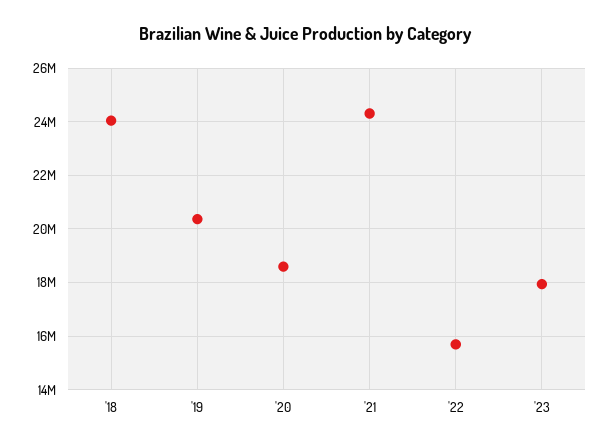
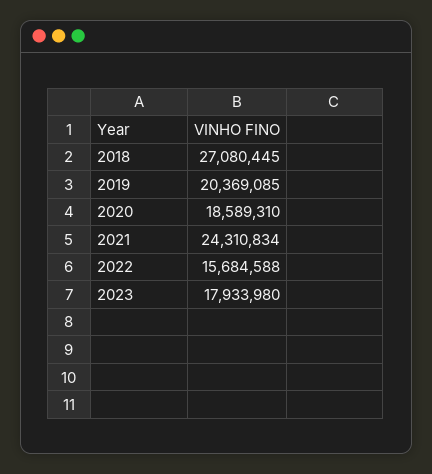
  {
-   "'18": 24000000,
+   "'18": 27080445,
    "'19": 20369085,
    "'20": 18589310,
    "'21": 24310834,
    "'22": 15684588,
    "'23": 17933980
  }

